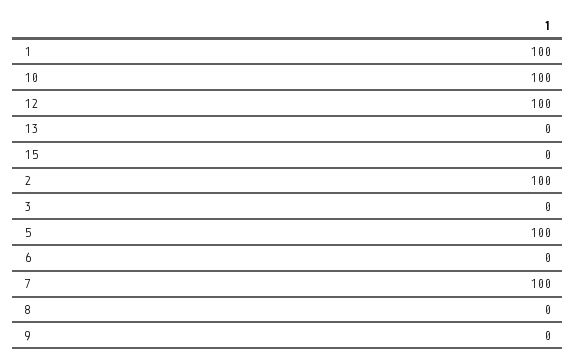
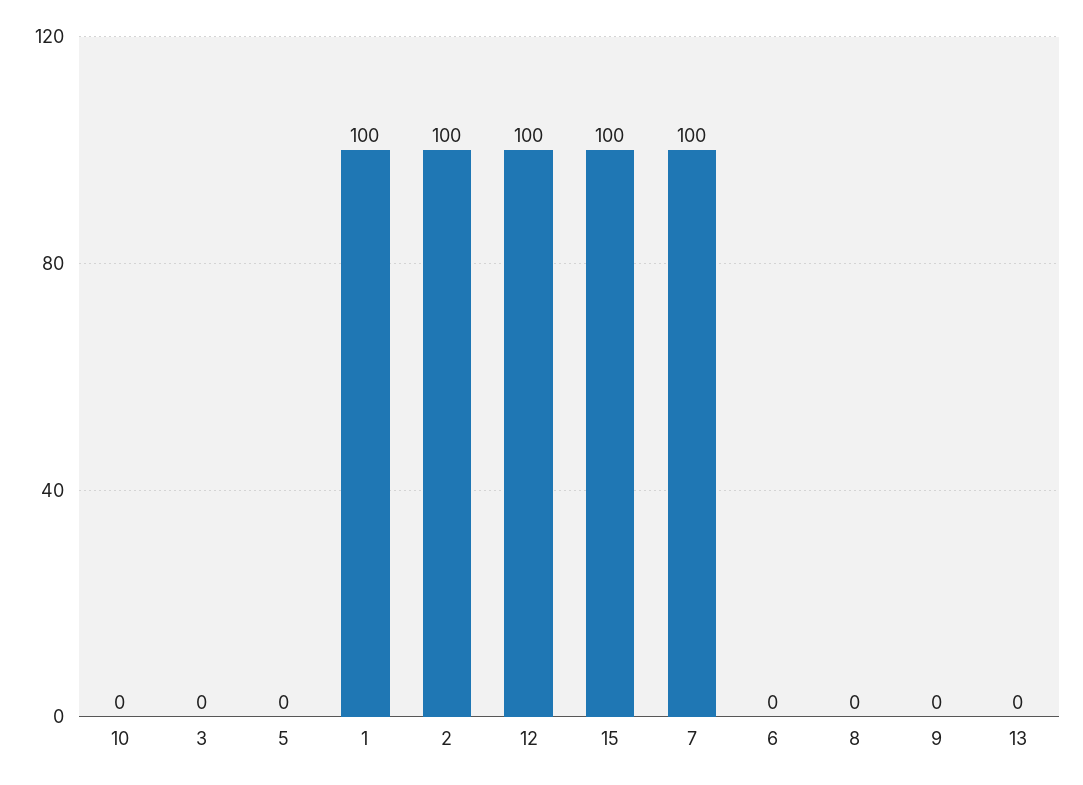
  {
    "1": 100,
-   "10": 100,
+   "10": 0,
    "12": 100,
    "13": 0,
-   "15": 0,
+   "15": 100,
    "2": 100,
    "3": 0,
-   "5": 100,
+   "5": 0,
    "6": 0,
    "7": 100,
    "8": 0,
    "9": 0
  }

